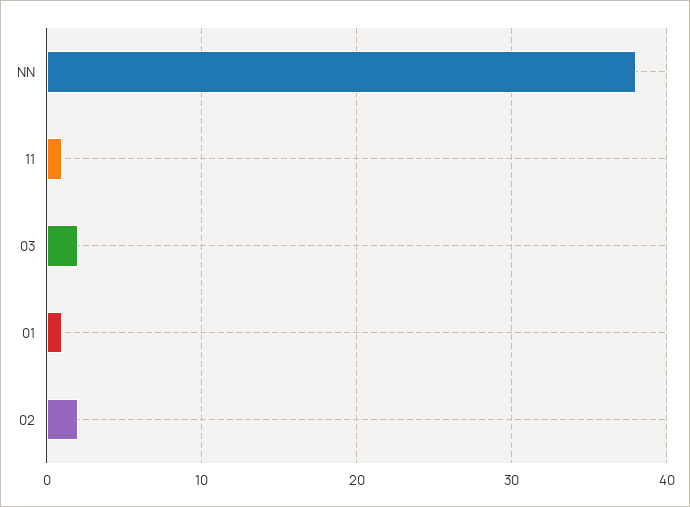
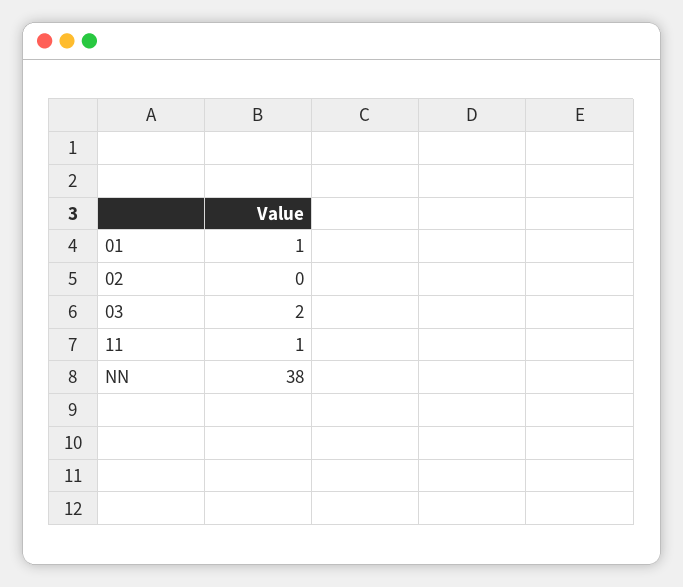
  {
    "NN": 38,
    "11": 1,
    "03": 2,
    "01": 1,
-   "02": 2
+   "02": 0
  }

